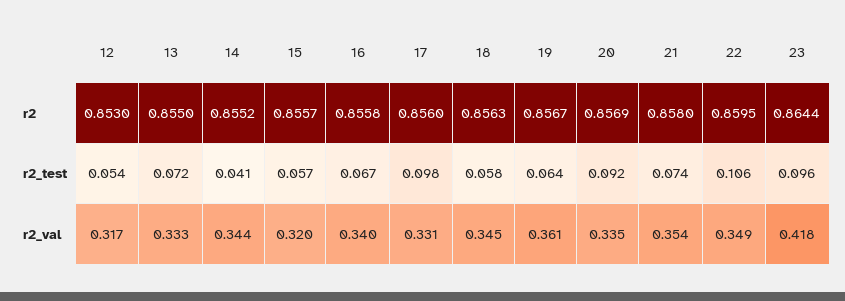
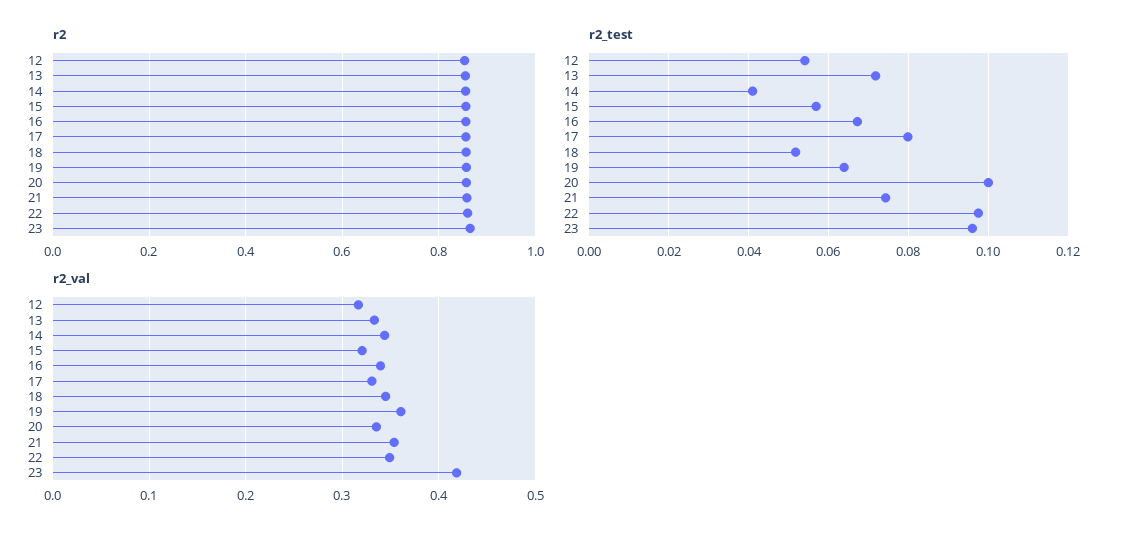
  {
    "r2": {
      "12": 0.853,
      "13": 0.855,
      "14": 0.8552,
      "15": 0.8557,
      "16": 0.8558,
      "17": 0.856,
      "18": 0.8563,
      "19": 0.8567,
      "20": 0.8569,
      "21": 0.858,
      "22": 0.8595,
      "23": 0.8644
    },
    "r2_test": {
      "12": 0.054,
      "13": 0.072,
      "14": 0.041,
      "15": 0.057,
      "16": 0.067,
-     "17": 0.098,
+     "17": 0.08,
-     "18": 0.058,
+     "18": 0.052,
      "19": 0.064,
-     "20": 0.092,
+     "20": 0.1,
      "21": 0.074,
-     "22": 0.106,
+     "22": 0.098,
      "23": 0.096
    },
    "r2_val": {
      "12": 0.317,
      "13": 0.333,
      "14": 0.344,
      "15": 0.32,
      "16": 0.34,
      "17": 0.331,
      "18": 0.345,
      "19": 0.361,
      "20": 0.335,
      "21": 0.354,
      "22": 0.349,
      "23": 0.418
    }
  }

